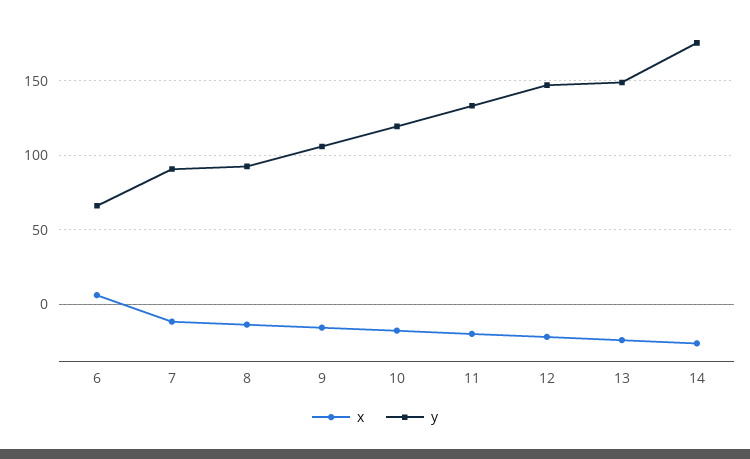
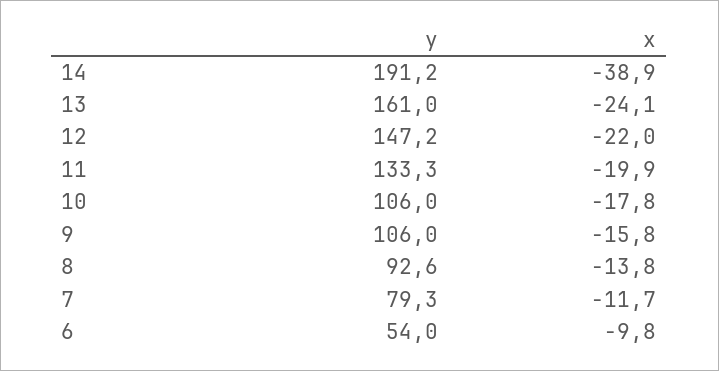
  {
    "x": {
-     "6": 5,
+     "6": -9.8,
      "7": -11.7,
      "8": -13.8,
      "9": -15.8,
      "10": -17.8,
      "11": -19.9,
      "12": -22,
      "13": -24.1,
-     "14": -25
+     "14": -38.9
    },
    "y": {
-     "6": 65,
+     "6": 54,
-     "7": 90,
+     "7": 79.3,
      "8": 92.6,
      "9": 106,
-     "10": 120,
+     "10": 106,
      "11": 133.3,
      "12": 147.2,
-     "13": 150,
+     "13": 161,
-     "14": 175
+     "14": 191.2
    }
  }

